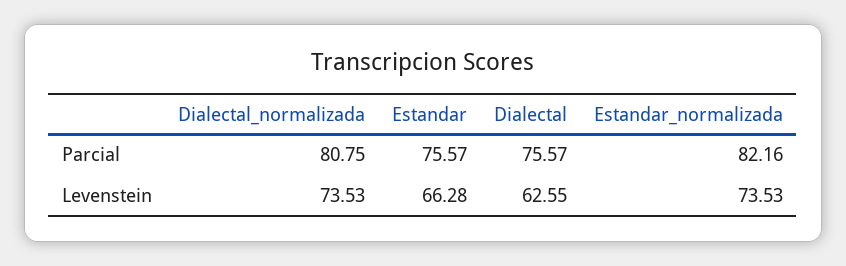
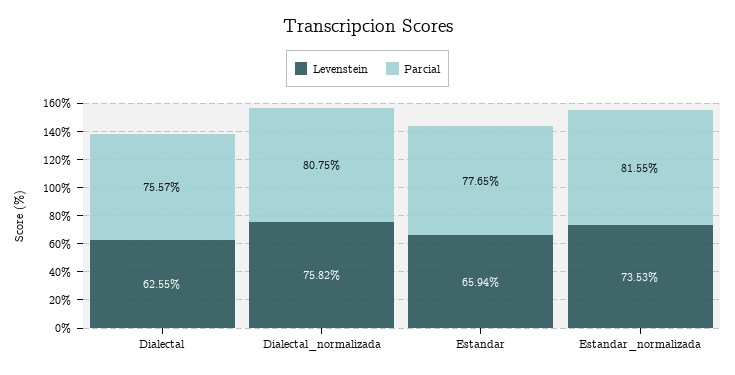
  {
    "Parcial": {
      "Dialectal_normalizada": 80.75,
-     "Estandar": 75.57,
+     "Estandar": 77.65,
      "Dialectal": 75.57,
-     "Estandar_normalizada": 82.16
+     "Estandar_normalizada": 81.55
    },
    "Levenstein": {
-     "Dialectal_normalizada": 73.53,
+     "Dialectal_normalizada": 75.82,
-     "Estandar": 66.28,
+     "Estandar": 65.94,
      "Dialectal": 62.55,
      "Estandar_normalizada": 73.53
    }
  }

